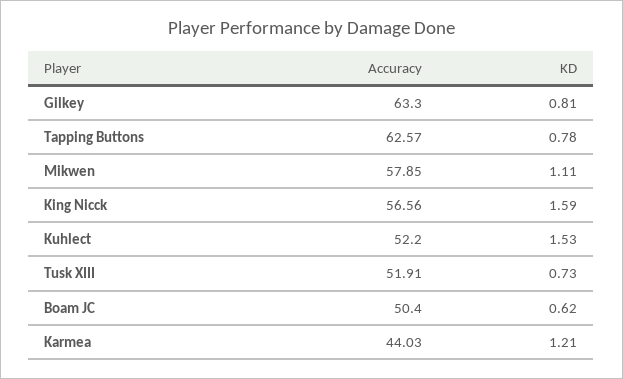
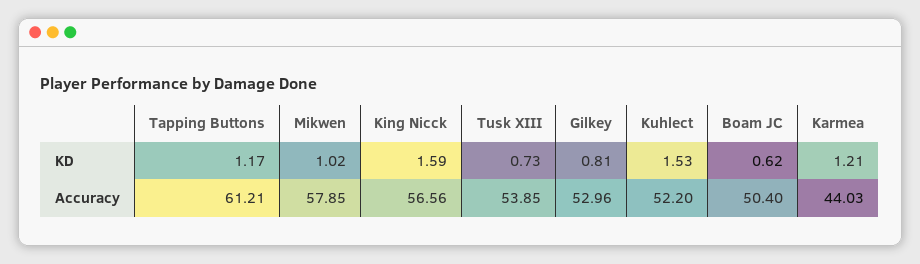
  {
    "Accuracy": {
-     "Gilkey": 63.3,
+     "Gilkey": 52.96,
-     "Tapping Buttons": 62.57,
+     "Tapping Buttons": 61.21,
      "Mikwen": 57.85,
      "King Nicck": 56.56,
      "Kuhlect": 52.2,
-     "Tusk XIII": 51.91,
+     "Tusk XIII": 53.85,
      "Boam JC": 50.4,
      "Karmea": 44.03
    },
    "KD": {
      "Gilkey": 0.81,
-     "Tapping Buttons": 0.78,
+     "Tapping Buttons": 1.17,
-     "Mikwen": 1.11,
+     "Mikwen": 1.02,
      "King Nicck": 1.59,
      "Kuhlect": 1.53,
      "Tusk XIII": 0.73,
      "Boam JC": 0.62,
      "Karmea": 1.21
    }
  }

